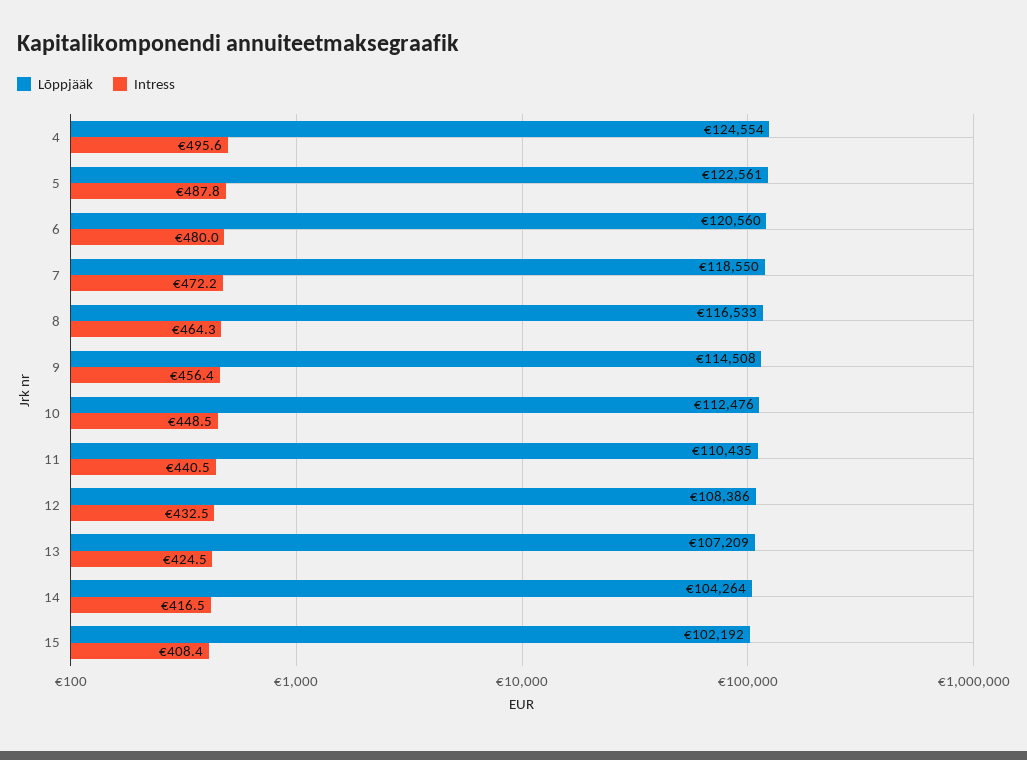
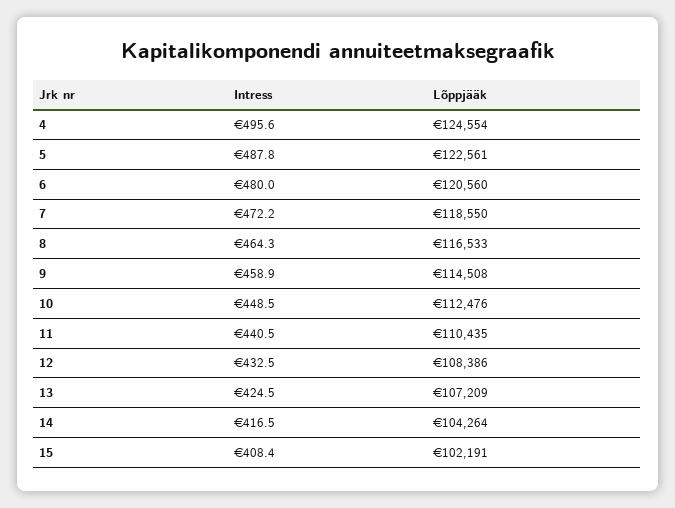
  {
    "Lõppjääk": {
      "4": 124554,
      "5": 122561,
      "6": 120560,
      "7": 118550,
      "8": 116533,
      "9": 114508,
      "10": 112476,
      "11": 110435,
      "12": 108386,
      "13": 107209,
      "14": 104264,
-     "15": 102192
+     "15": 102191
    },
    "Intress": {
      "4": 495.6,
      "5": 487.8,
      "6": 480,
      "7": 472.2,
      "8": 464.3,
-     "9": 456.4,
+     "9": 458.9,
      "10": 448.5,
      "11": 440.5,
      "12": 432.5,
      "13": 424.5,
      "14": 416.5,
      "15": 408.4
    }
  }

